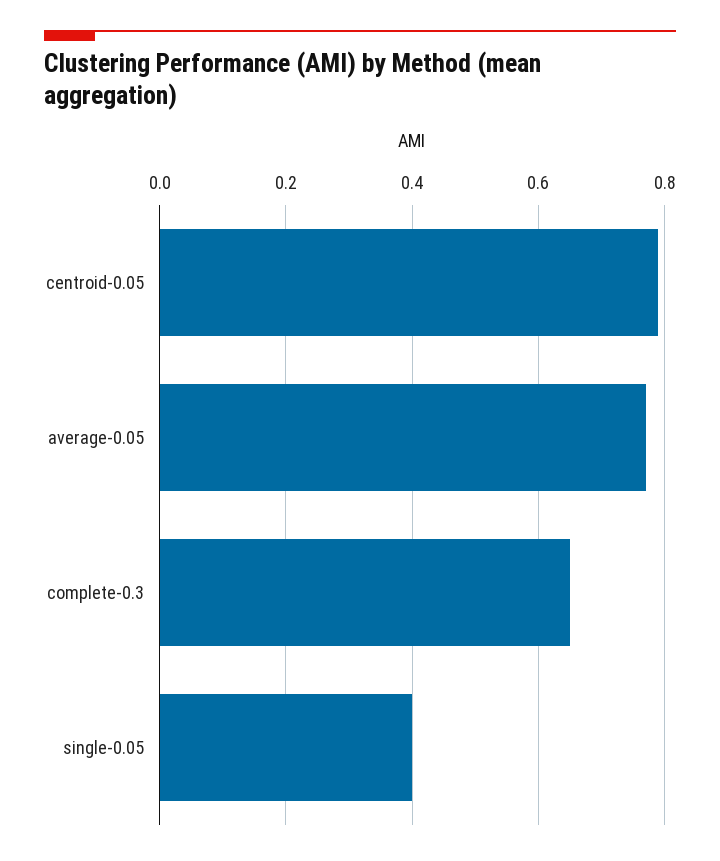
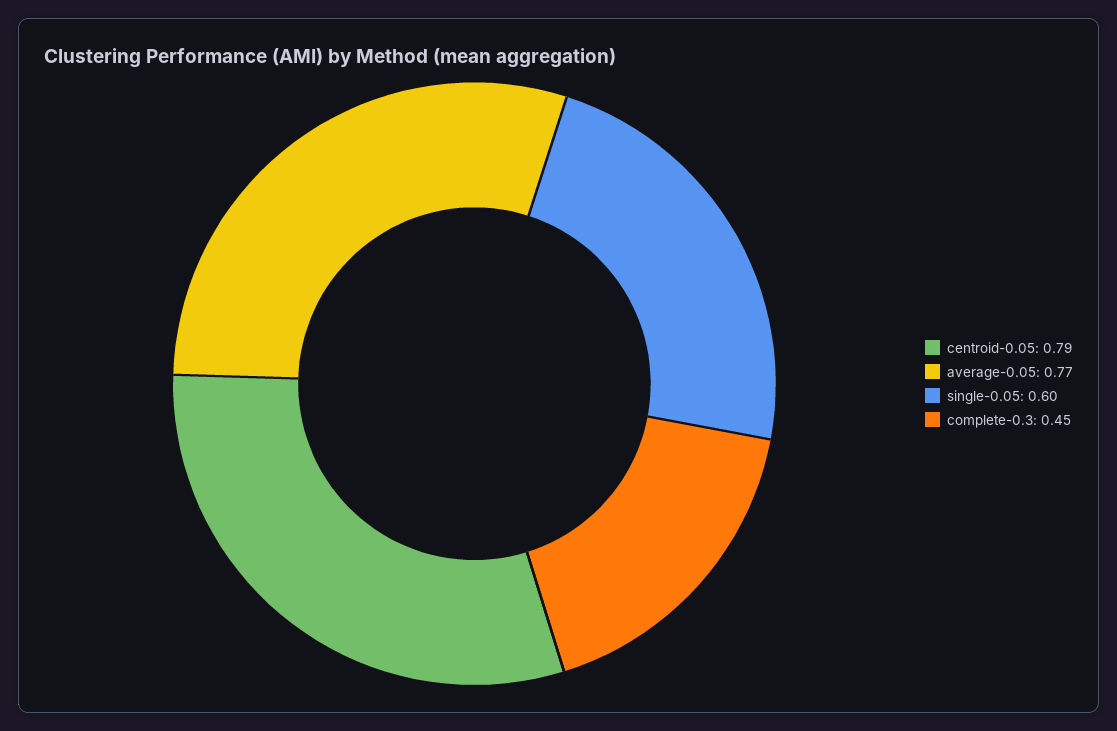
  {
    "centroid-0.05": 0.79,
    "average-0.05": 0.77,
-   "complete-0.3": 0.65,
+   "complete-0.3": 0.45,
-   "single-0.05": 0.4
+   "single-0.05": 0.6
  }

